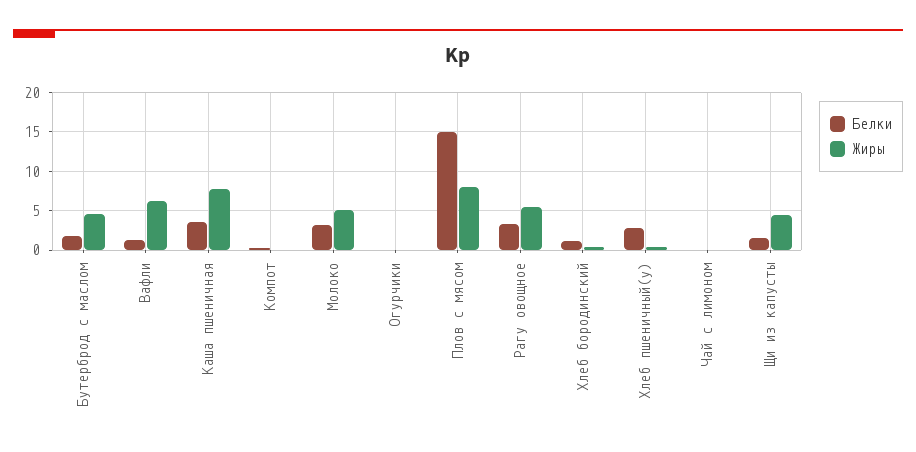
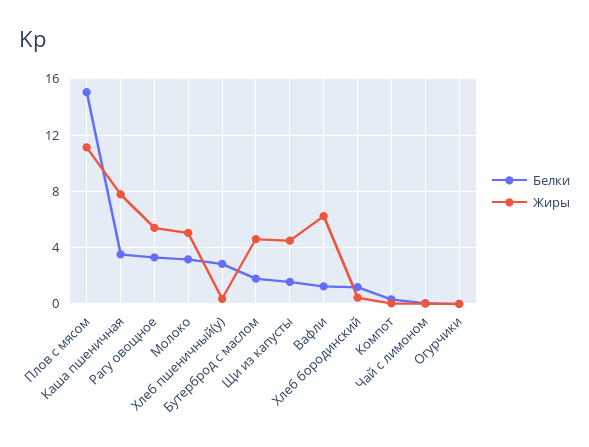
  {
    "Белки": {
      "Бутерброд с маслом": 2,
      "Вафли": 1.5,
      "Каша пшеничная": 3.5,
      "Компот": 0.5,
      "Молоко": 3,
      "Огурчики": 0,
      "Плов с мясом": 15,
      "Рагу овощное": 3.5,
      "Хлеб бородинский": 1,
      "Хлеб пшеничный(у)": 3,
      "Чай с лимоном": 0,
      "Щи из капусты": 1.5
    },
    "Жиры": {
      "Бутерброд с маслом": 4.5,
      "Вафли": 6,
      "Каша пшеничная": 8,
      "Компот": 0,
      "Молоко": 5,
      "Огурчики": 0,
-     "Плов с мясом": 8,
+     "Плов с мясом": 11,
      "Рагу овощное": 5.5,
      "Хлеб бородинский": 0.5,
      "Хлеб пшеничный(у)": 0.5,
      "Чай с лимоном": 0,
      "Щи из капусты": 4.5
    }
  }

